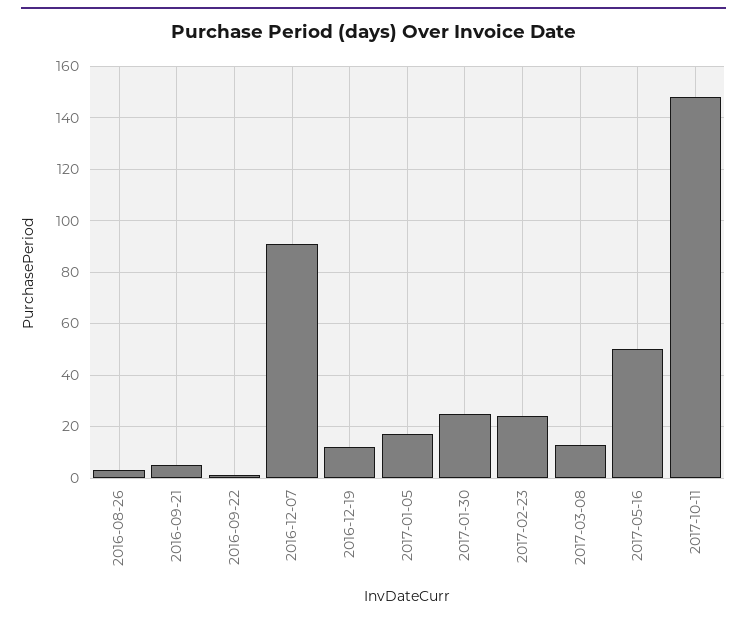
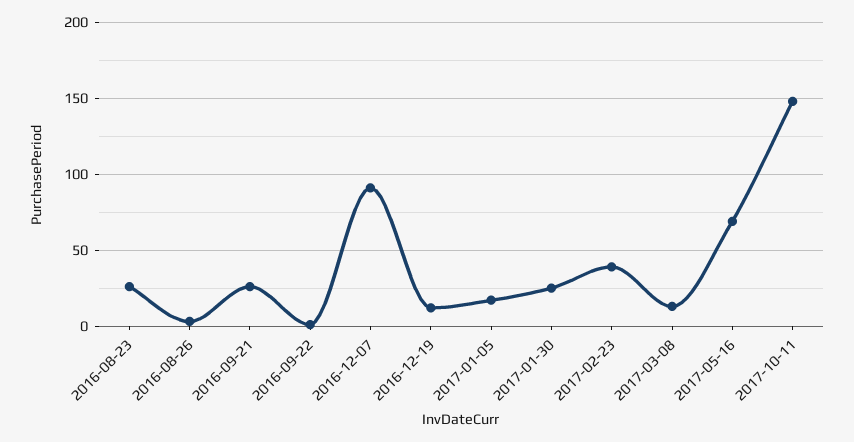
  {
    "2016-08-26": 5,
-   "2016-09-21": 5,
+   "2016-09-21": 25,
    "2016-09-22": 0,
    "2016-12-07": 90,
    "2016-12-19": 10,
    "2017-01-05": 15,
    "2017-01-30": 25,
-   "2017-02-23": 25,
+   "2017-02-23": 40,
    "2017-03-08": 15,
-   "2017-05-16": 50,
+   "2017-05-16": 70,
-   "2017-10-11": 150
+   "2017-10-11": 150,
+   "2016-08-23": 25
  }

